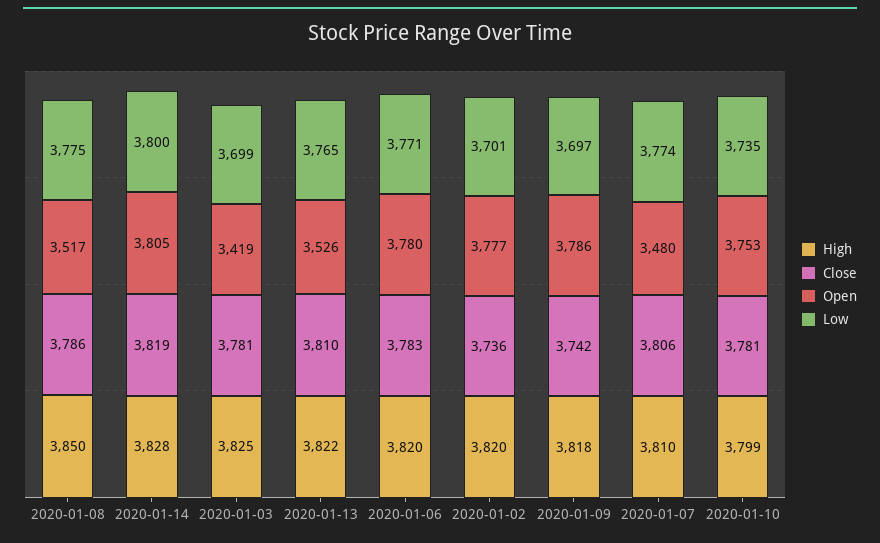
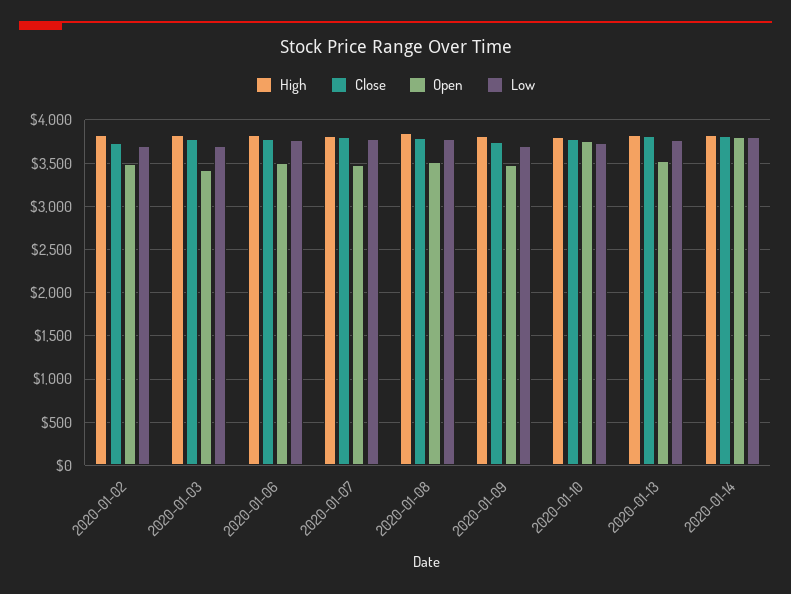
  {
    "High": {
      "2020-01-08": 3850,
      "2020-01-14": 3828,
      "2020-01-03": 3825,
      "2020-01-13": 3822,
      "2020-01-06": 3820,
      "2020-01-02": 3820,
      "2020-01-09": 3818,
      "2020-01-07": 3810,
      "2020-01-10": 3799
    },
    "Close": {
      "2020-01-08": 3786,
      "2020-01-14": 3819,
      "2020-01-03": 3781,
      "2020-01-13": 3810,
      "2020-01-06": 3783,
      "2020-01-02": 3736,
      "2020-01-09": 3742,
      "2020-01-07": 3806,
      "2020-01-10": 3781
    },
    "Open": {
      "2020-01-08": 3517,
      "2020-01-14": 3805,
      "2020-01-03": 3419,
      "2020-01-13": 3526,
-     "2020-01-06": 3780,
+     "2020-01-06": 3500,
-     "2020-01-02": 3777,
+     "2020-01-02": 3500,
-     "2020-01-09": 3786,
+     "2020-01-09": 3500,
      "2020-01-07": 3480,
      "2020-01-10": 3753
    },
    "Low": {
      "2020-01-08": 3775,
      "2020-01-14": 3800,
      "2020-01-03": 3699,
      "2020-01-13": 3765,
      "2020-01-06": 3771,
      "2020-01-02": 3701,
      "2020-01-09": 3697,
      "2020-01-07": 3774,
      "2020-01-10": 3735
    }
  }

